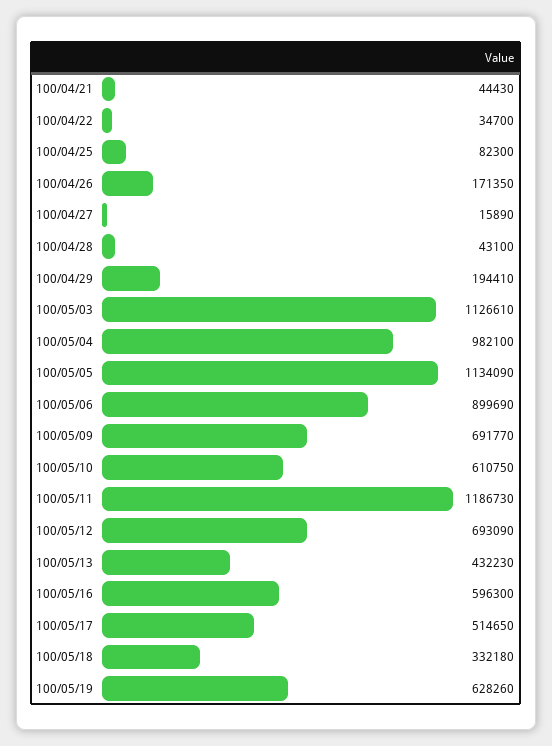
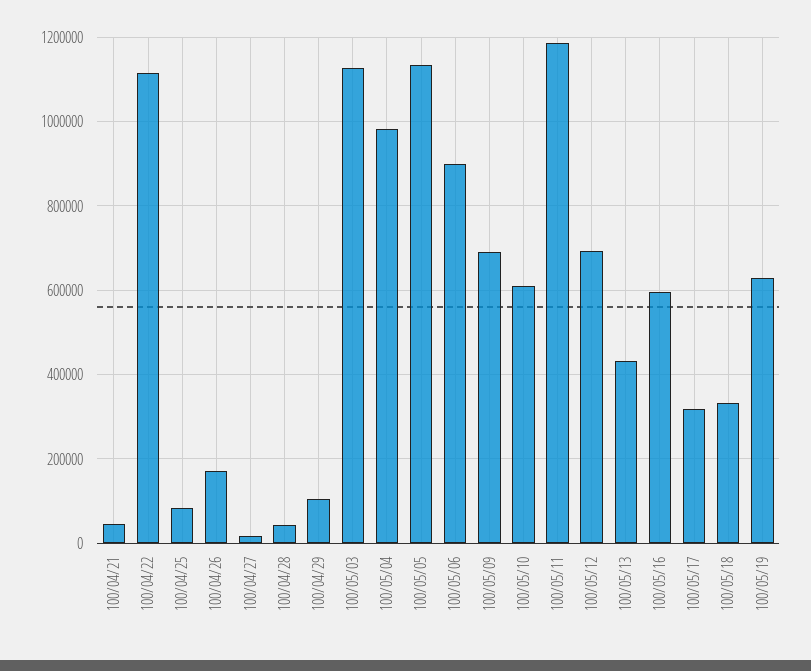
  {
    "100/04/21": 44430,
-   "100/04/22": 34700,
+   "100/04/22": 1120000,
    "100/04/25": 82300,
    "100/04/26": 171350,
    "100/04/27": 15890,
    "100/04/28": 43100,
-   "100/04/29": 194410,
+   "100/04/29": 100000,
    "100/05/03": 1126610,
    "100/05/04": 982100,
    "100/05/05": 1134090,
    "100/05/06": 899690,
    "100/05/09": 691770,
    "100/05/10": 610750,
    "100/05/11": 1186730,
    "100/05/12": 693090,
    "100/05/13": 432230,
    "100/05/16": 596300,
-   "100/05/17": 514650,
+   "100/05/17": 320000,
    "100/05/18": 332180,
    "100/05/19": 628260
  }

